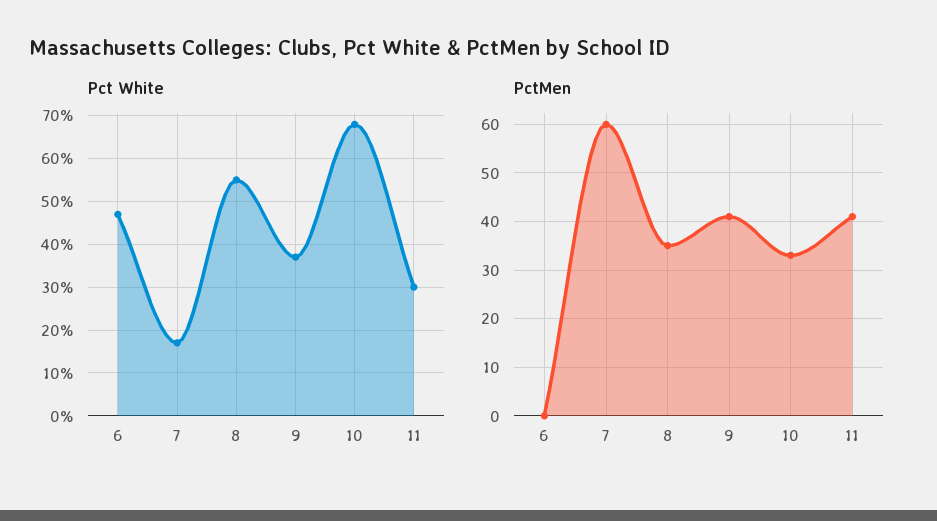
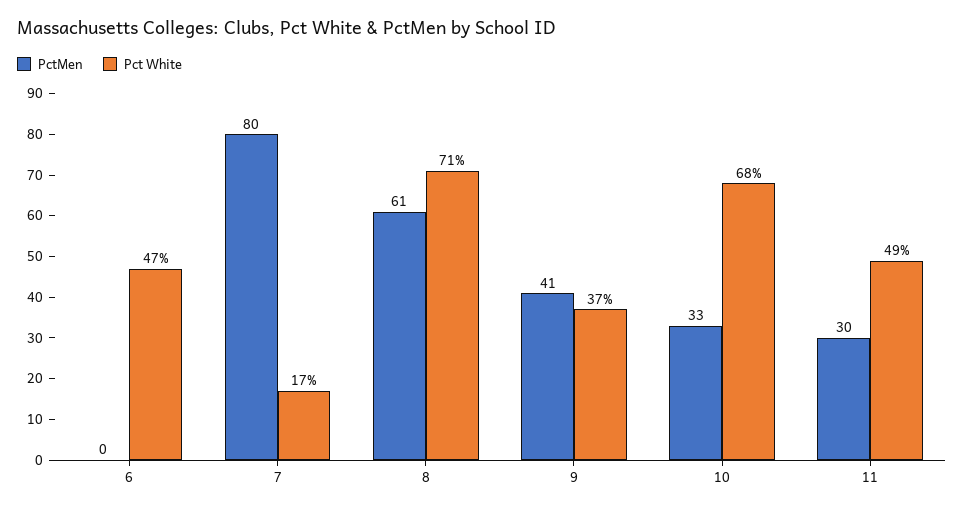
  {
    "Pct White": {
      "6": 47,
      "7": 17,
-     "8": 55,
+     "8": 71,
      "9": 37,
      "10": 68,
-     "11": 30
+     "11": 49
    },
    "PctMen": {
      "6": 0,
-     "7": 60,
+     "7": 80,
-     "8": 35,
+     "8": 61,
      "9": 41,
      "10": 33,
-     "11": 40
+     "11": 30
    }
  }

